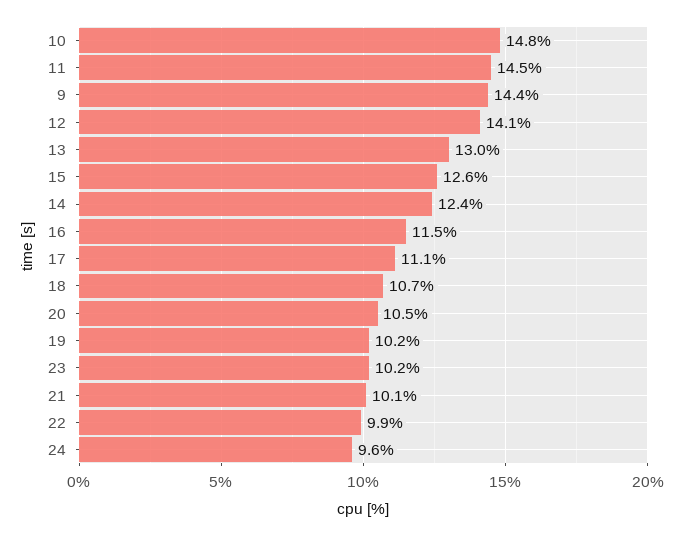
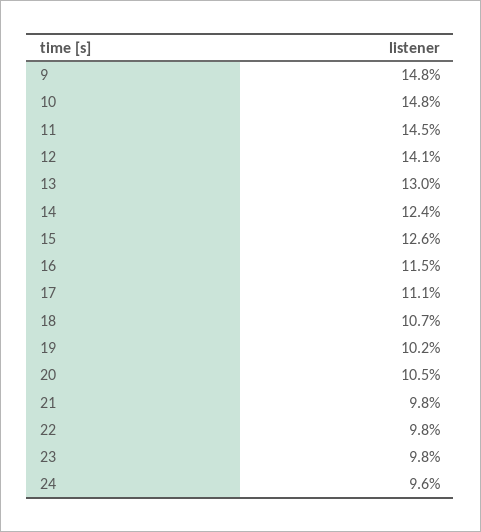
  {
    "10": 14.8,
    "11": 14.5,
-   "9": 14.4,
+   "9": 14.8,
    "12": 14.1,
    "13": 13,
    "15": 12.6,
    "14": 12.4,
    "16": 11.5,
    "17": 11.1,
    "18": 10.7,
    "20": 10.5,
    "19": 10.2,
-   "23": 10.2,
+   "23": 9.8,
-   "21": 10.1,
+   "21": 9.8,
-   "22": 9.9,
+   "22": 9.8,
    "24": 9.6
  }

